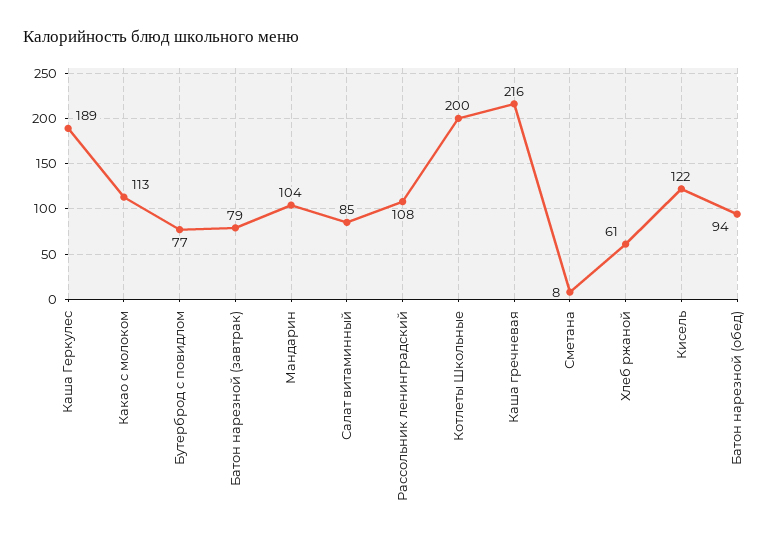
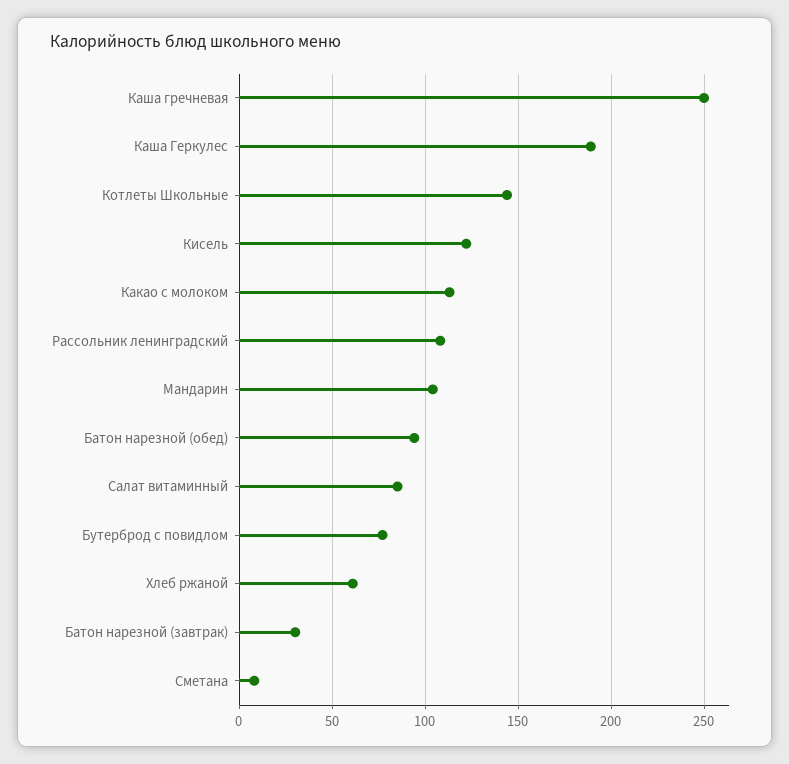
  {
    "Каша Геркулес": 189,
    "Какао с молоком": 113,
    "Бутерброд с повидлом": 77,
-   "Батон нарезной (завтрак)": 79,
+   "Батон нарезной (завтрак)": 30,
    "Мандарин": 104,
    "Салат витаминный": 85,
    "Рассольник ленинградский": 108,
-   "Котлеты Школьные": 200,
+   "Котлеты Школьные": 145,
-   "Каша гречневая": 216,
+   "Каша гречневая": 250,
    "Сметана": 8,
    "Хлеб ржаной": 61,
    "Кисель": 122,
    "Батон нарезной (обед)": 94
  }

